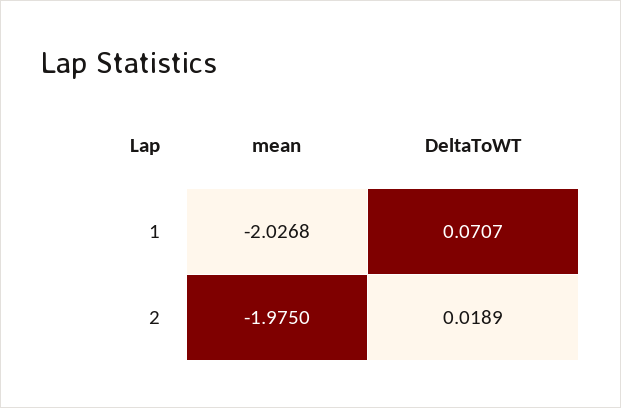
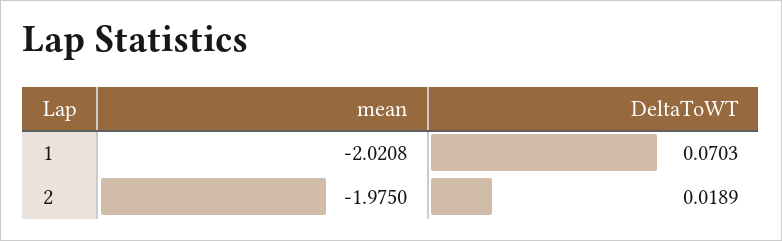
  {
    "mean": {
-     "1": -2.0268,
+     "1": -2.0208,
      "2": -1.975
    },
    "DeltaToWT": {
-     "1": 0.0707,
+     "1": 0.0703,
      "2": 0.0189
    }
  }

